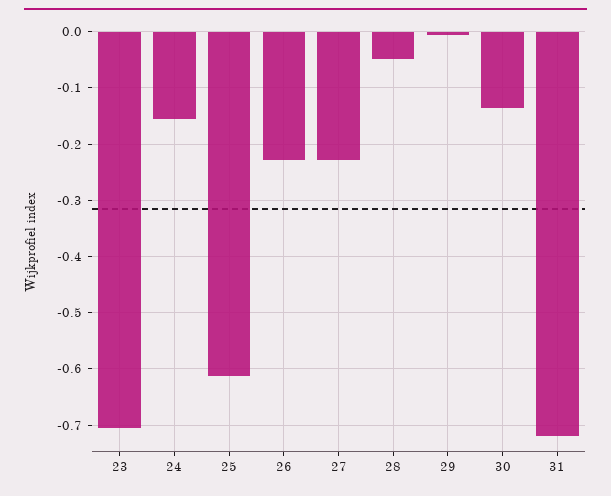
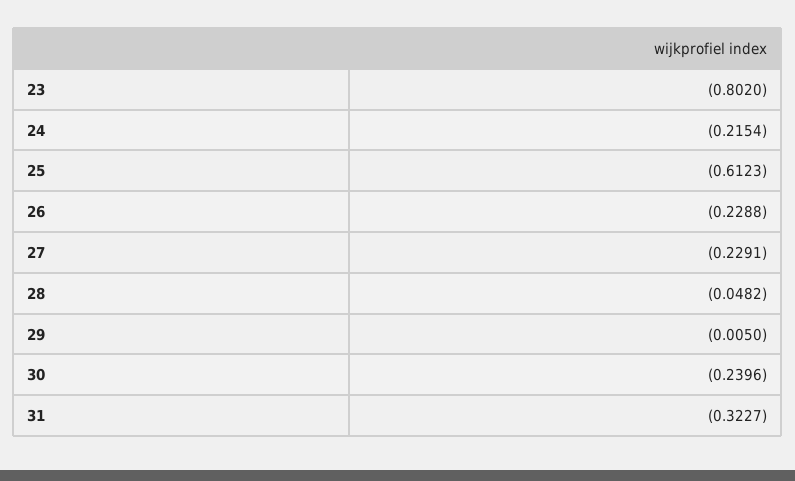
  {
-   "23": -0.7,
+   "23": -0.802,
-   "24": -0.16,
+   "24": -0.2154,
    "25": -0.6123,
    "26": -0.2288,
    "27": -0.2291,
    "28": -0.0482,
    "29": -0.005,
-   "30": -0.14,
+   "30": -0.2396,
-   "31": -0.72
+   "31": -0.3227
  }

